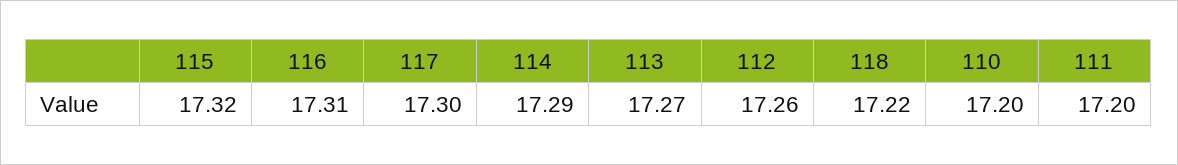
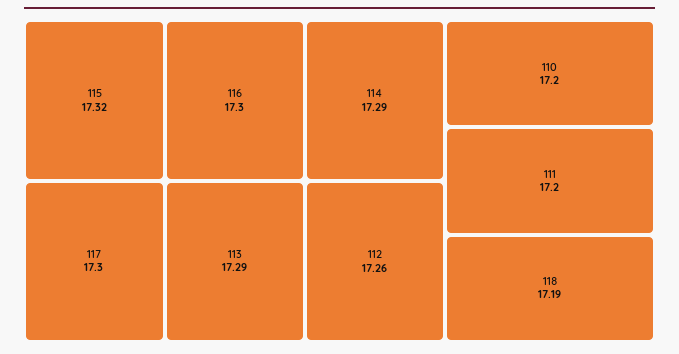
  {
    "115": 17.32,
-   "116": 17.31,
+   "116": 17.3,
    "117": 17.3,
    "114": 17.29,
-   "113": 17.27,
+   "113": 17.29,
    "112": 17.26,
-   "118": 17.22,
+   "118": 17.19,
    "110": 17.2,
    "111": 17.2
  }

